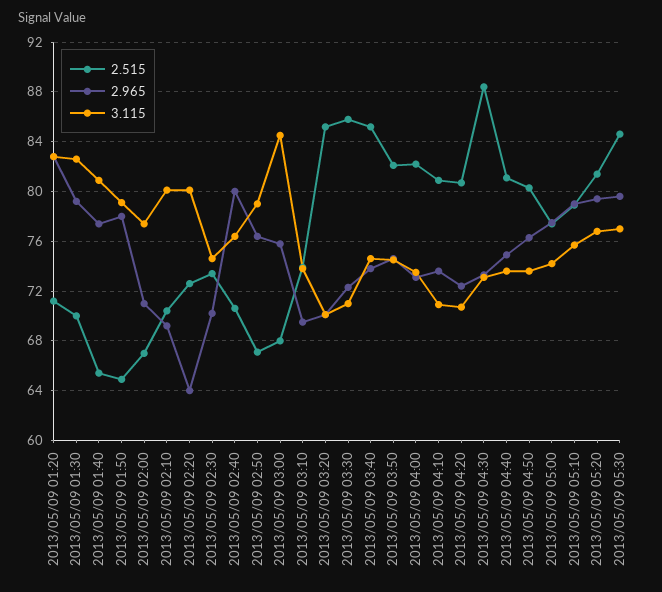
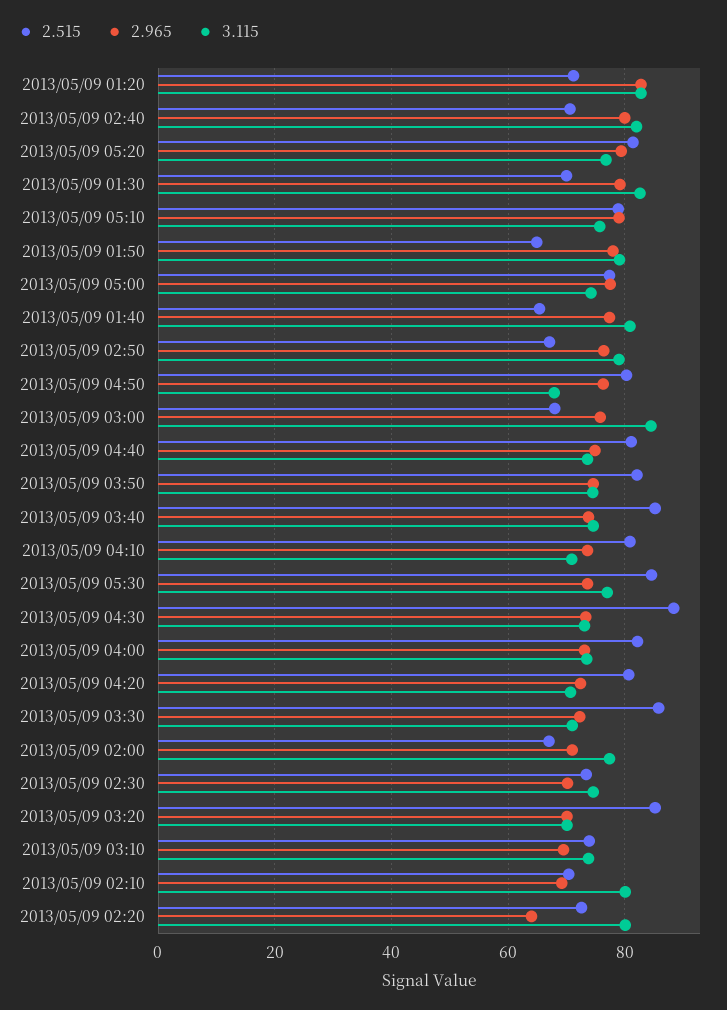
  {
    "2.515": {
      "2013/05/09 01:20": 71,
      "2013/05/09 01:30": 70,
      "2013/05/09 01:40": 65.5,
      "2013/05/09 01:50": 65,
      "2013/05/09 02:00": 67,
      "2013/05/09 02:10": 70.5,
      "2013/05/09 02:20": 72.5,
      "2013/05/09 02:30": 73.5,
      "2013/05/09 02:40": 70.5,
      "2013/05/09 02:50": 67,
      "2013/05/09 03:00": 68,
      "2013/05/09 03:10": 74,
      "2013/05/09 03:20": 85,
      "2013/05/09 03:30": 86,
      "2013/05/09 03:40": 85,
      "2013/05/09 03:50": 82,
      "2013/05/09 04:00": 82,
      "2013/05/09 04:10": 81,
      "2013/05/09 04:20": 80.5,
      "2013/05/09 04:30": 88.5,
      "2013/05/09 04:40": 81,
      "2013/05/09 04:50": 80.5,
      "2013/05/09 05:00": 77.5,
      "2013/05/09 05:10": 79,
      "2013/05/09 05:20": 81.5,
      "2013/05/09 05:30": 84.5
    },
    "2.965": {
      "2013/05/09 01:20": 83,
      "2013/05/09 01:30": 79,
      "2013/05/09 01:40": 77.5,
      "2013/05/09 01:50": 78,
      "2013/05/09 02:00": 71,
      "2013/05/09 02:10": 69,
      "2013/05/09 02:20": 64,
      "2013/05/09 02:30": 70,
      "2013/05/09 02:40": 80,
      "2013/05/09 02:50": 76.5,
      "2013/05/09 03:00": 76,
      "2013/05/09 03:10": 69.5,
      "2013/05/09 03:20": 70,
      "2013/05/09 03:30": 72.5,
      "2013/05/09 03:40": 74,
      "2013/05/09 03:50": 74.5,
      "2013/05/09 04:00": 73,
      "2013/05/09 04:10": 73.5,
      "2013/05/09 04:20": 72.5,
      "2013/05/09 04:30": 73.5,
      "2013/05/09 04:40": 75,
      "2013/05/09 04:50": 76.5,
      "2013/05/09 05:00": 77.5,
      "2013/05/09 05:10": 79,
      "2013/05/09 05:20": 79.5,
-     "2013/05/09 05:30": 79.5
+     "2013/05/09 05:30": 74
    },
    "3.115": {
      "2013/05/09 01:20": 83,
      "2013/05/09 01:30": 82.5,
      "2013/05/09 01:40": 81,
      "2013/05/09 01:50": 79,
      "2013/05/09 02:00": 77.5,
      "2013/05/09 02:10": 80,
      "2013/05/09 02:20": 80,
      "2013/05/09 02:30": 74.5,
-     "2013/05/09 02:40": 76.5,
+     "2013/05/09 02:40": 82,
      "2013/05/09 02:50": 79,
      "2013/05/09 03:00": 84.5,
      "2013/05/09 03:10": 74,
      "2013/05/09 03:20": 70,
      "2013/05/09 03:30": 71,
      "2013/05/09 03:40": 74.5,
      "2013/05/09 03:50": 74.5,
      "2013/05/09 04:00": 73.5,
      "2013/05/09 04:10": 71,
      "2013/05/09 04:20": 70.5,
      "2013/05/09 04:30": 73,
      "2013/05/09 04:40": 73.5,
-     "2013/05/09 04:50": 73.5,
+     "2013/05/09 04:50": 68,
      "2013/05/09 05:00": 74,
      "2013/05/09 05:10": 75.5,
      "2013/05/09 05:20": 77,
      "2013/05/09 05:30": 77
    }
  }

